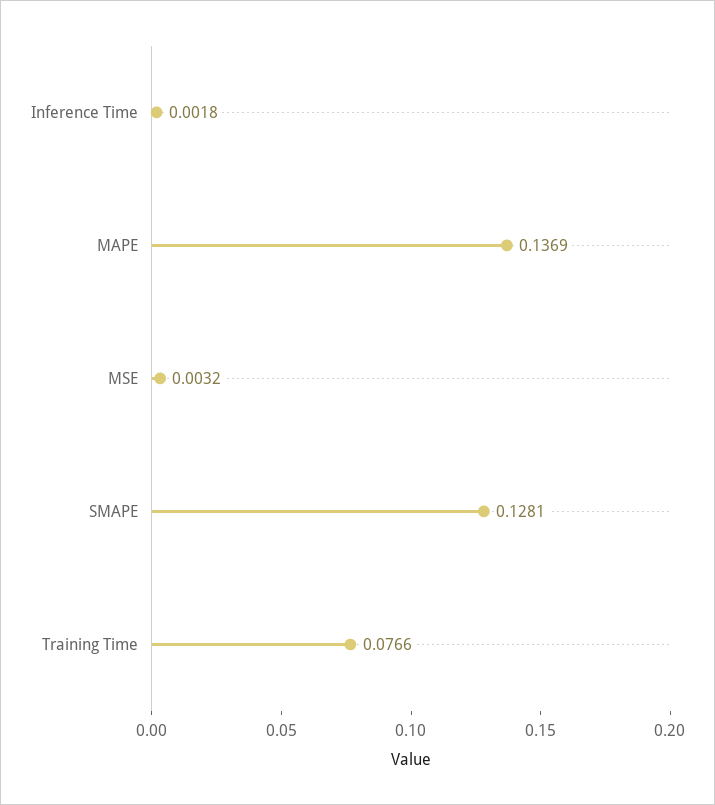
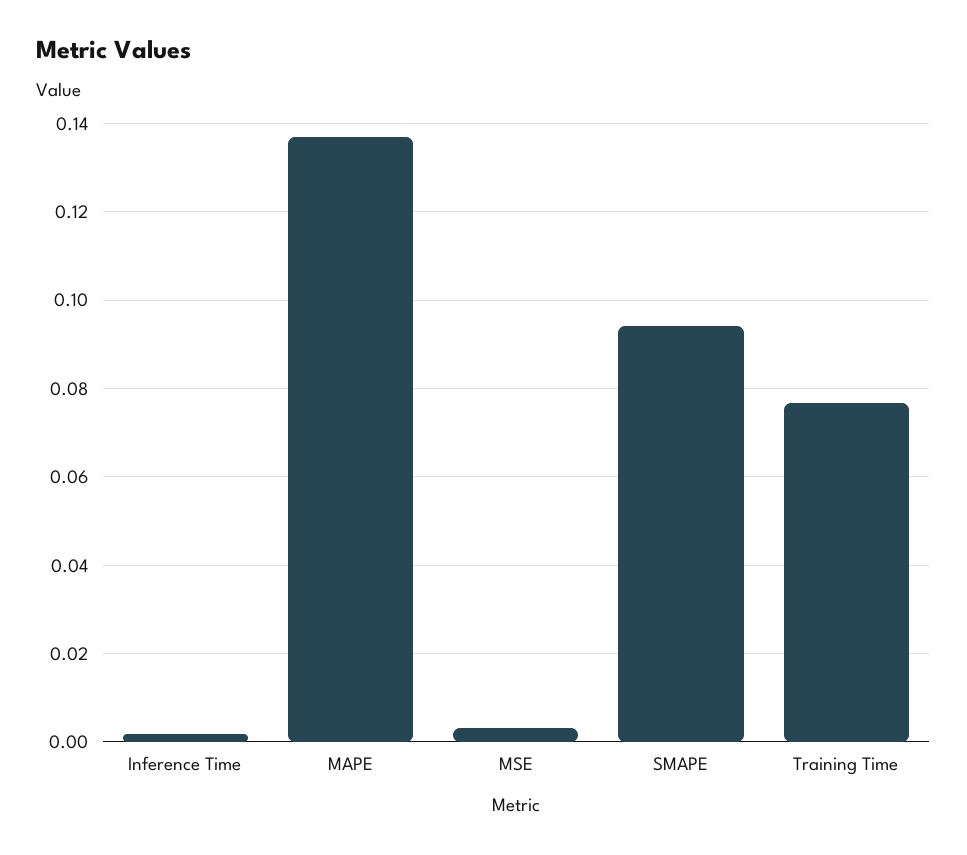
  {
    "Inference Time": 0.0018,
    "MAPE": 0.1369,
    "MSE": 0.0032,
-   "SMAPE": 0.1281,
+   "SMAPE": 0.094,
    "Training Time": 0.0766
  }

